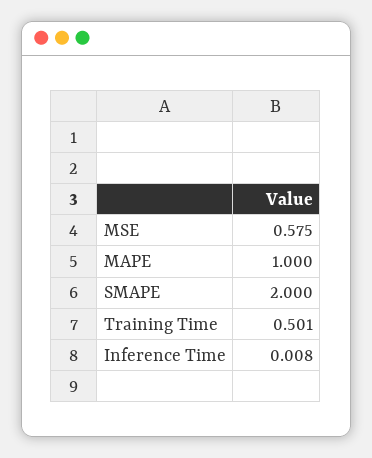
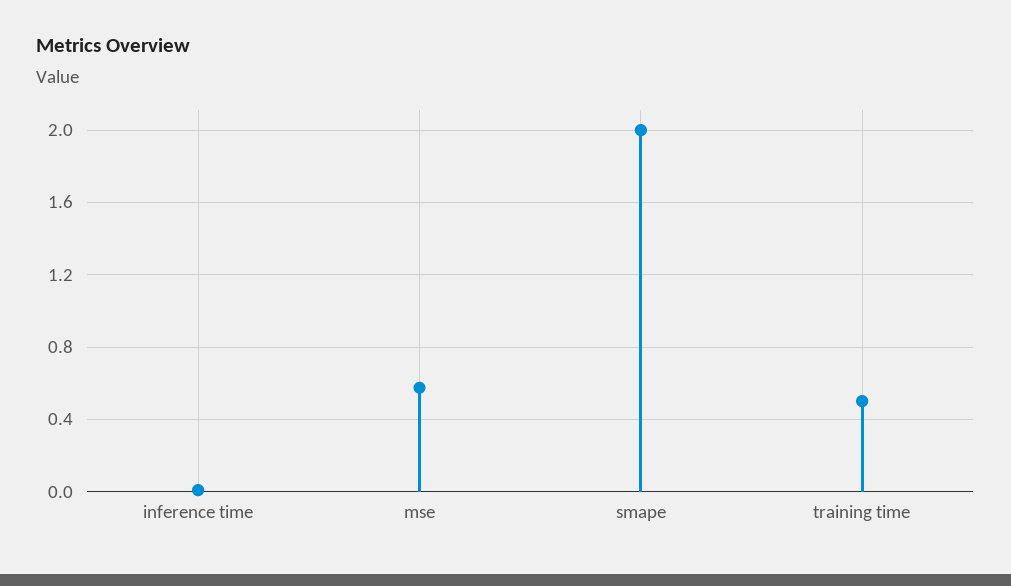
  {
    "MSE": 0.575,
-   "MAPE": 1,
    "SMAPE": 2,
    "Training Time": 0.501,
    "Inference Time": 0.008
  }

